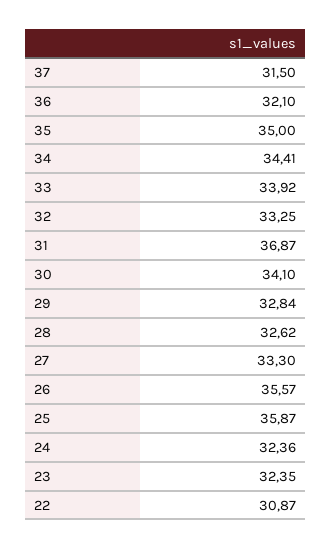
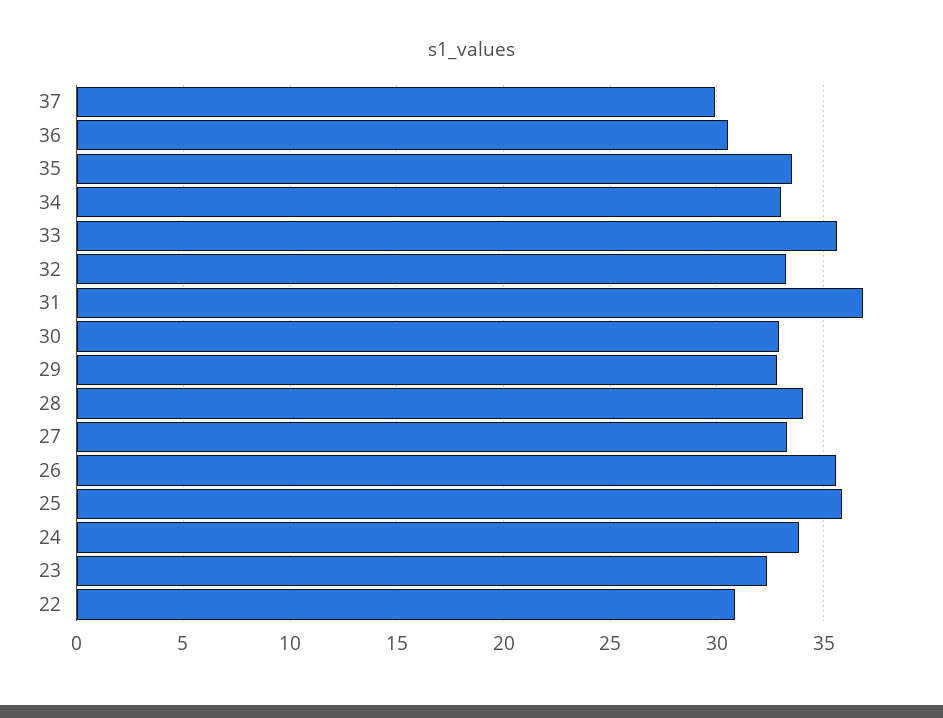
  {
-   "37": 31.5,
+   "37": 30,
-   "36": 32.1,
+   "36": 30.5,
-   "35": 35,
+   "35": 33.5,
-   "34": 34.41,
+   "34": 33,
-   "33": 33.92,
+   "33": 35.5,
    "32": 33.25,
    "31": 36.87,
-   "30": 34.1,
+   "30": 33,
    "29": 32.84,
-   "28": 32.62,
+   "28": 34,
    "27": 33.3,
    "26": 35.57,
    "25": 35.87,
-   "24": 32.36,
+   "24": 34,
    "23": 32.35,
    "22": 30.87
  }

